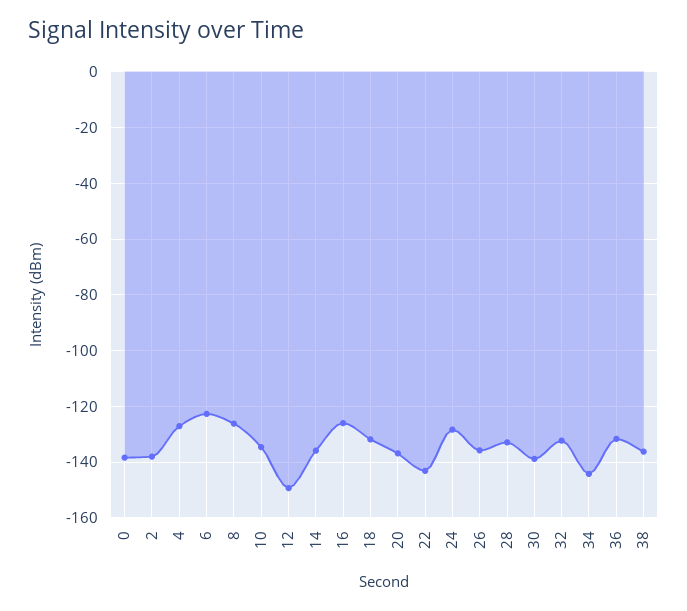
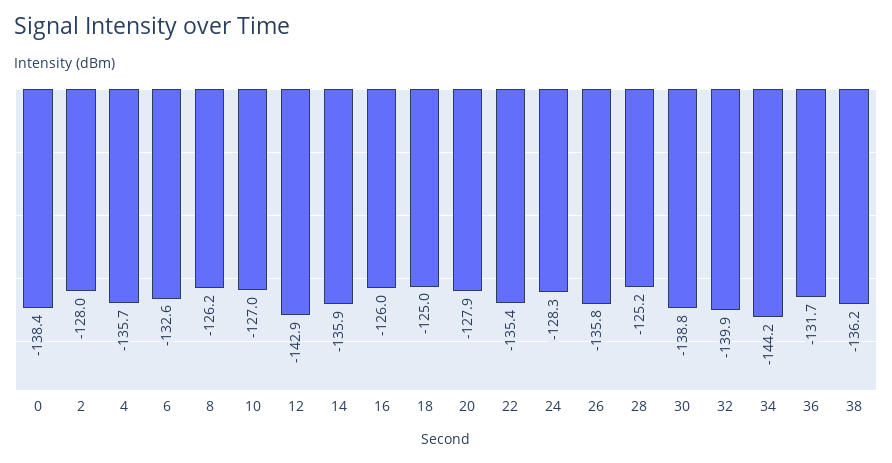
  {
    "0": -138.4,
-   "2": -137.5,
+   "2": -128,
-   "4": -127.5,
+   "4": -135.7,
-   "6": -122.5,
+   "6": -132.6,
    "8": -126.2,
-   "10": -135,
+   "10": -127,
-   "12": -150,
+   "12": -142.9,
    "14": -135.9,
    "16": -126,
-   "18": -132.5,
+   "18": -125,
-   "20": -137.5,
+   "20": -127.9,
-   "22": -142.5,
+   "22": -135.4,
    "24": -128.3,
    "26": -135.8,
-   "28": -132.5,
+   "28": -125.2,
    "30": -138.8,
-   "32": -132.5,
+   "32": -139.9,
    "34": -144.2,
    "36": -131.7,
    "38": -136.2
  }

